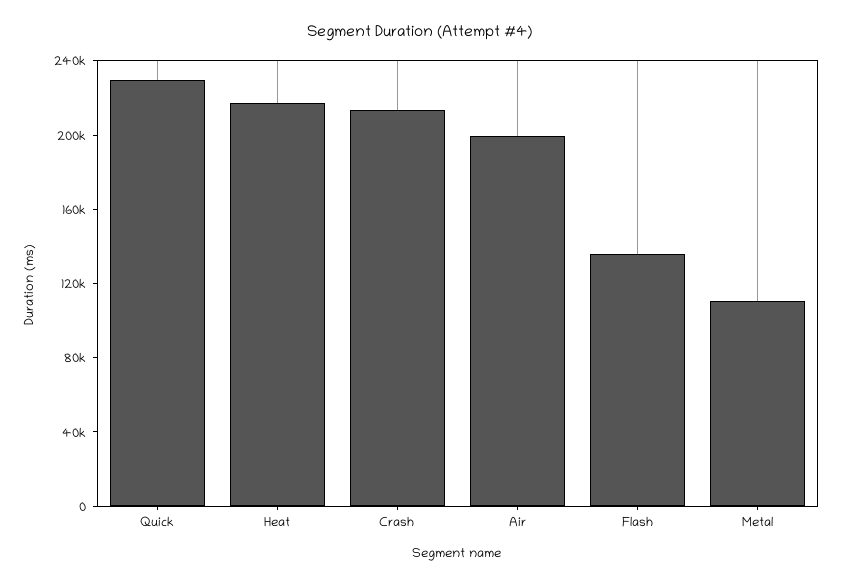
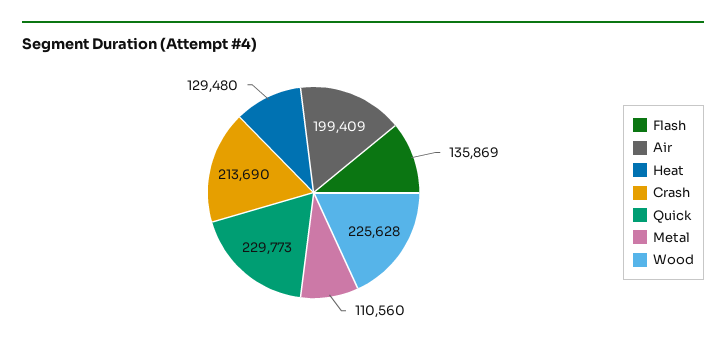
  {
    "Quick": 229773,
-   "Heat": 220000,
+   "Heat": 129480,
    "Crash": 213690,
    "Air": 199409,
    "Flash": 135869,
-   "Metal": 110560
+   "Metal": 110560,
+   "Wood": 225628
  }

